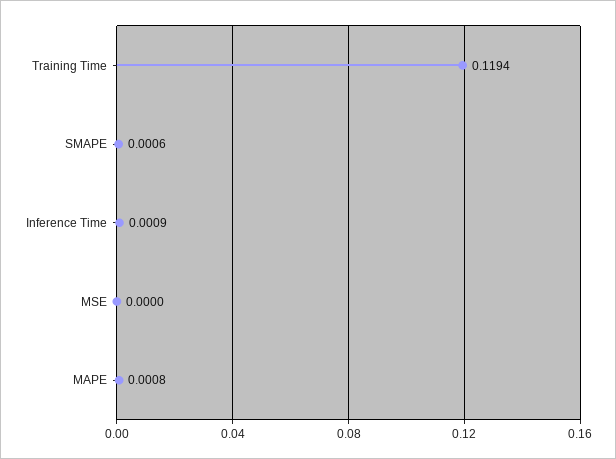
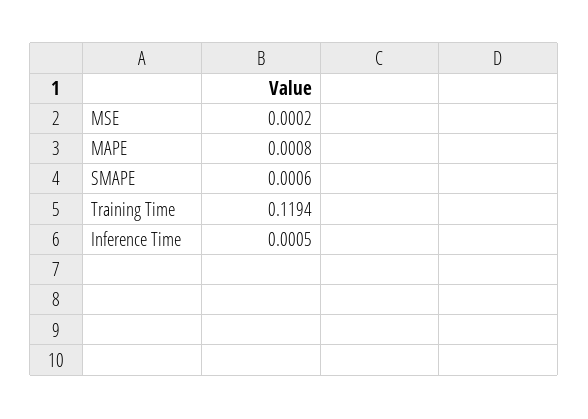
  {
    "Training Time": 0.1194,
    "SMAPE": 0.0006,
-   "Inference Time": 0.0009,
+   "Inference Time": 0.0005,
-   "MSE": 0,
+   "MSE": 0.0002,
    "MAPE": 0.0008
  }

